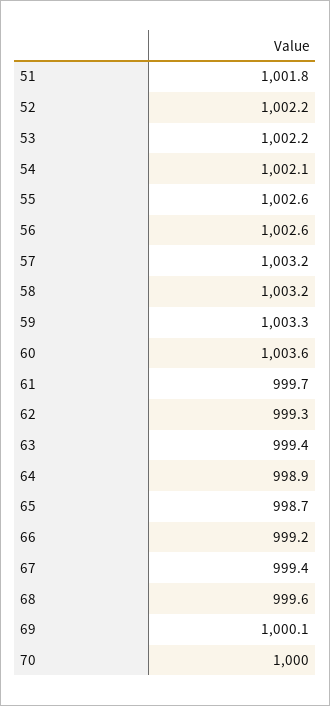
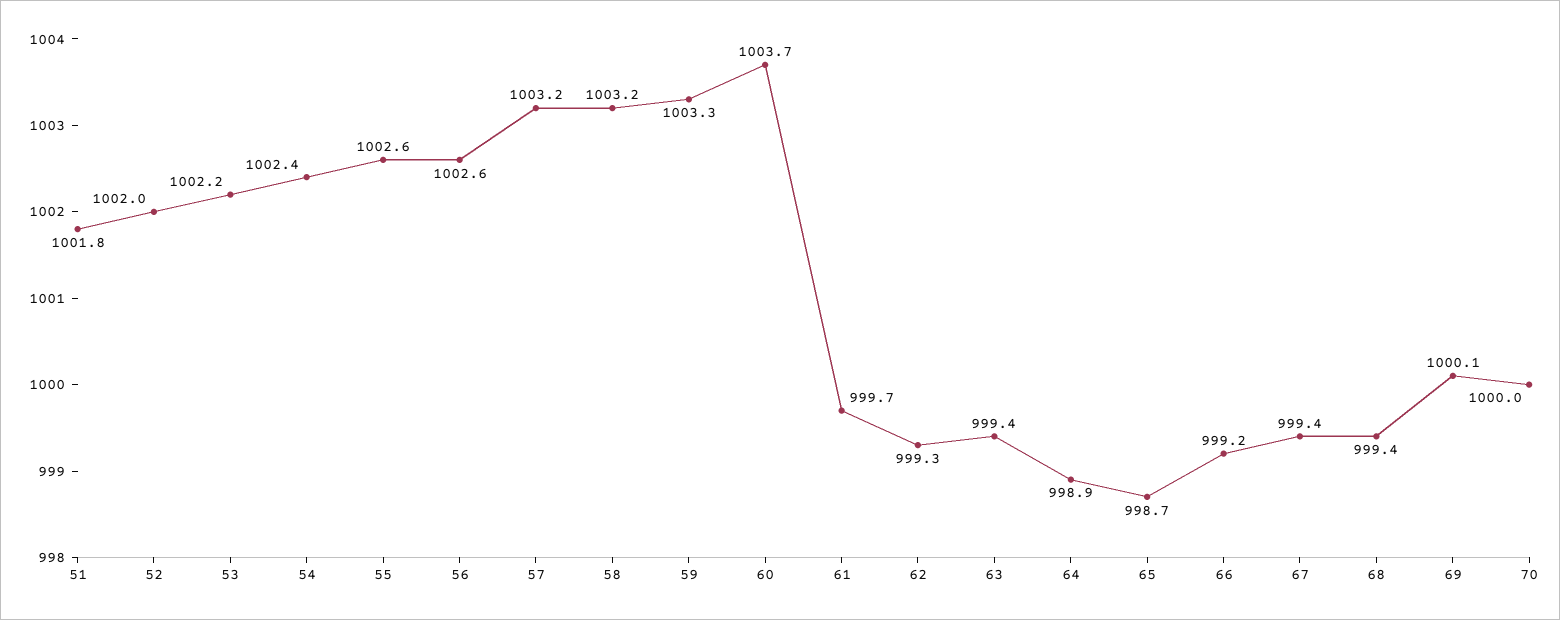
  {
    "51": 1001.8,
-   "52": 1002.2,
+   "52": 1002,
    "53": 1002.2,
-   "54": 1002.1,
+   "54": 1002.4,
    "55": 1002.6,
    "56": 1002.6,
    "57": 1003.2,
    "58": 1003.2,
    "59": 1003.3,
-   "60": 1003.6,
+   "60": 1003.7,
    "61": 999.7,
    "62": 999.3,
    "63": 999.4,
    "64": 998.9,
    "65": 998.7,
    "66": 999.2,
    "67": 999.4,
-   "68": 999.6,
+   "68": 999.4,
    "69": 1000.1,
    "70": 1000
  }

